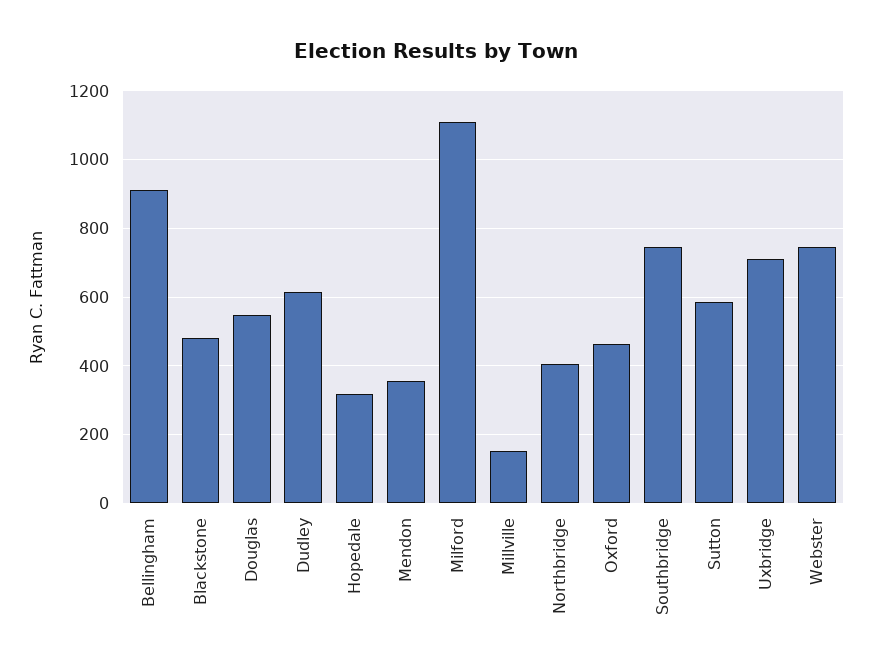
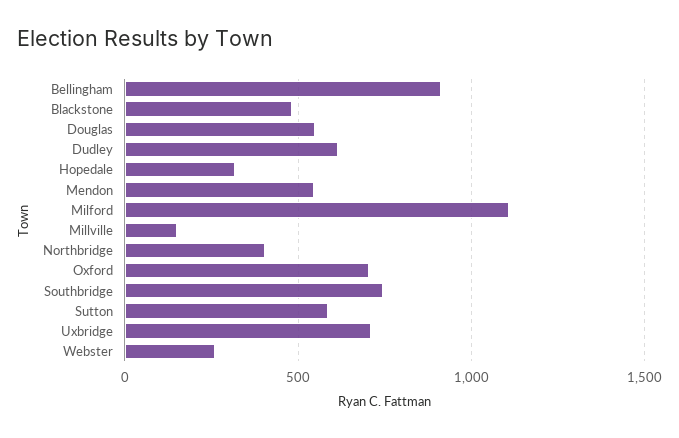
  {
    "Bellingham": 920,
    "Blackstone": 480,
    "Douglas": 540,
    "Dudley": 620,
    "Hopedale": 320,
-   "Mendon": 360,
+   "Mendon": 550,
    "Milford": 1100,
    "Millville": 160,
    "Northbridge": 400,
-   "Oxford": 460,
+   "Oxford": 700,
    "Southbridge": 740,
    "Sutton": 580,
    "Uxbridge": 720,
-   "Webster": 740
+   "Webster": 250
  }

